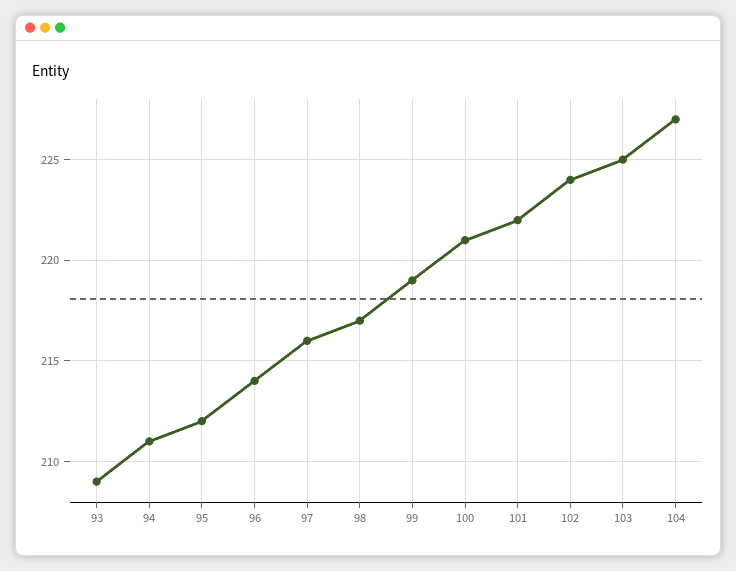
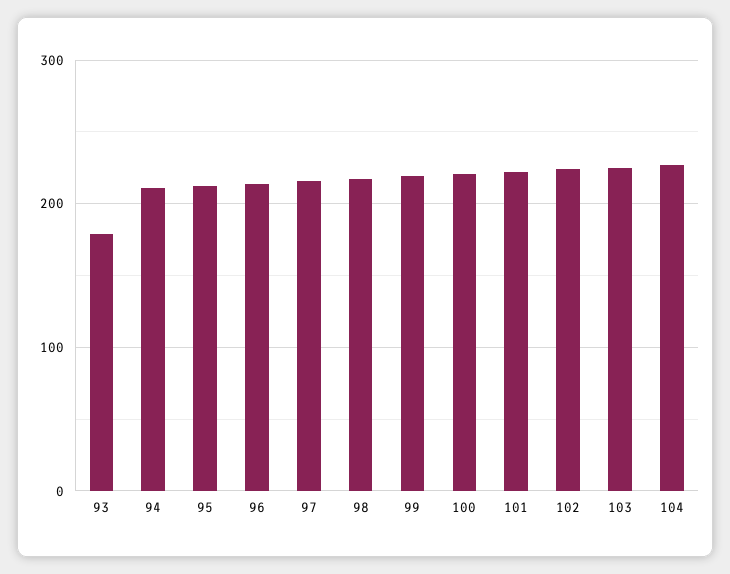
  {
-   "93": 209,
+   "93": 180,
    "94": 211,
    "95": 212,
    "96": 214,
    "97": 216,
    "98": 217,
    "99": 219,
    "100": 221,
    "101": 222,
    "102": 224,
    "103": 225,
    "104": 227
  }

